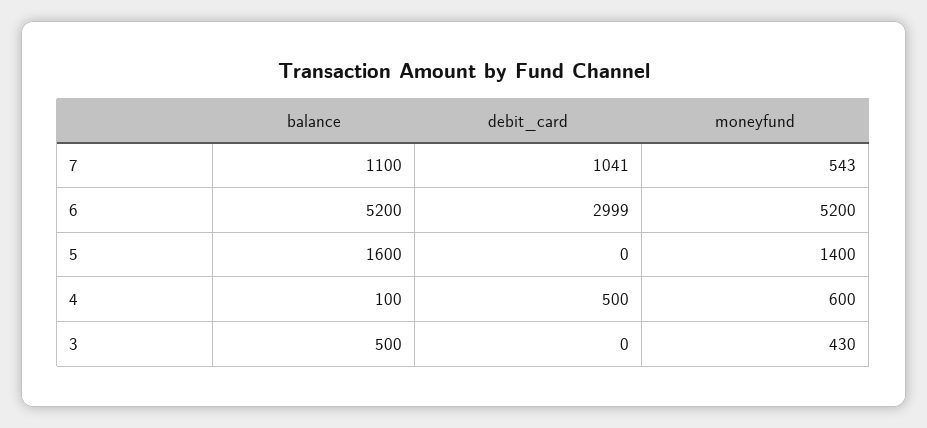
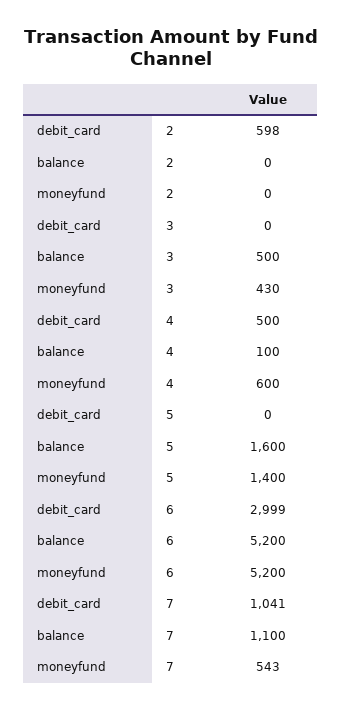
  {
    "balance": {
      "7": 1100,
      "6": 5200,
      "5": 1600,
      "4": 100,
-     "3": 500
+     "3": 500,
+     "2": 0
    },
    "debit_card": {
      "7": 1041,
      "6": 2999,
      "5": 0,
      "4": 500,
-     "3": 0
+     "3": 0,
+     "2": 598
    },
    "moneyfund": {
      "7": 543,
      "6": 5200,
      "5": 1400,
      "4": 600,
-     "3": 430
+     "3": 430,
+     "2": 0
    }
  }

